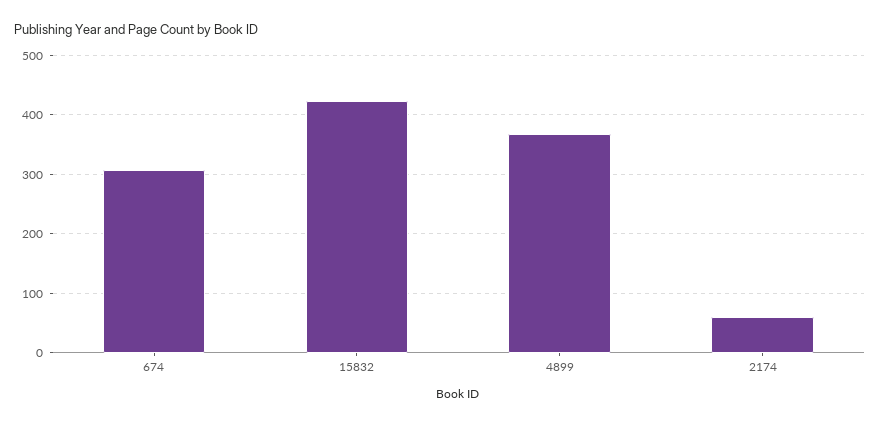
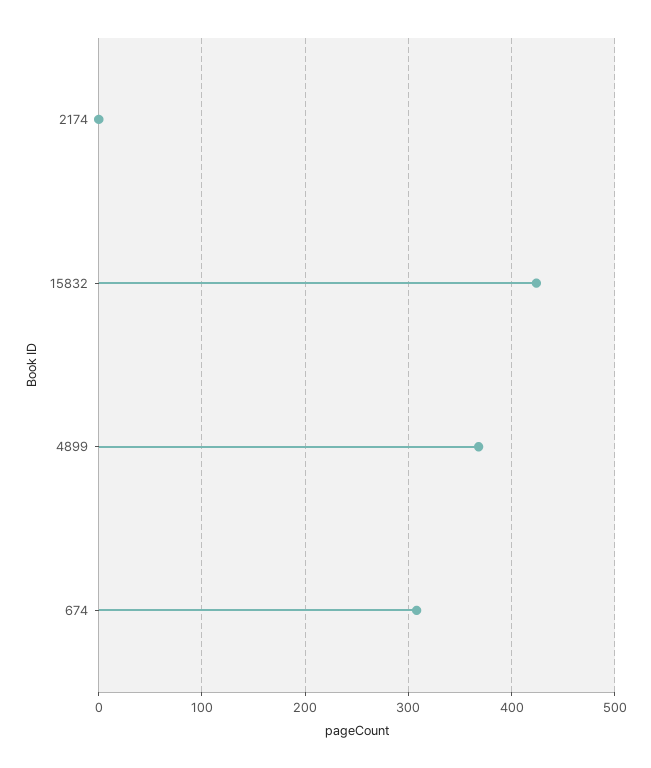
  {
    "674": 310,
    "15832": 420,
    "4899": 370,
-   "2174": 60
+   "2174": 0
  }

